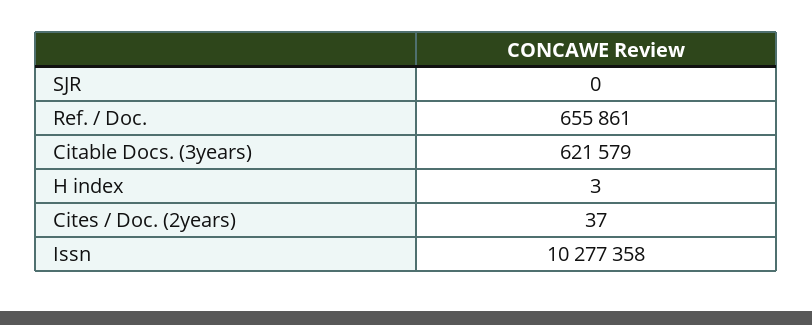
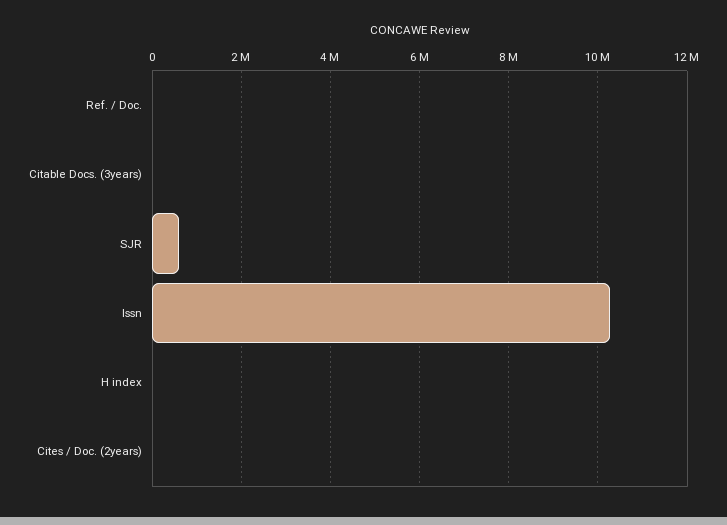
  {
-   "SJR": 0,
+   "SJR": 600000,
-   "Ref. / Doc.": 655861,
+   "Ref. / Doc.": 0,
-   "Citable Docs. (3years)": 621579,
+   "Citable Docs. (3years)": 0,
    "H index": 3,
    "Cites / Doc. (2years)": 37,
    "Issn": 10277358
  }

